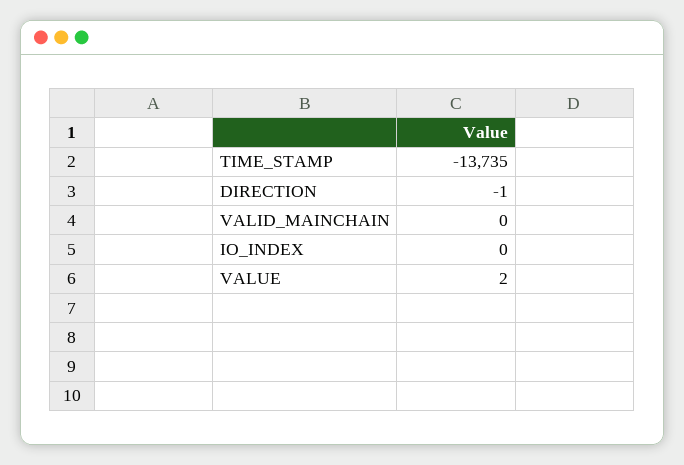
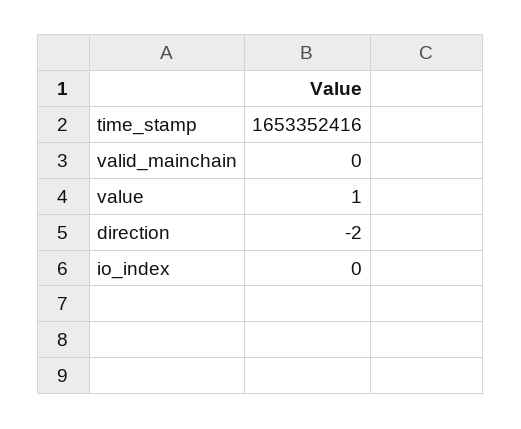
  {
-   "TIME_STAMP": -13735,
+   "TIME_STAMP": 1653352416,
-   "DIRECTION": -1,
+   "DIRECTION": -2,
    "VALID_MAINCHAIN": 0,
    "IO_INDEX": 0,
-   "VALUE": 2
+   "VALUE": 1
  }

